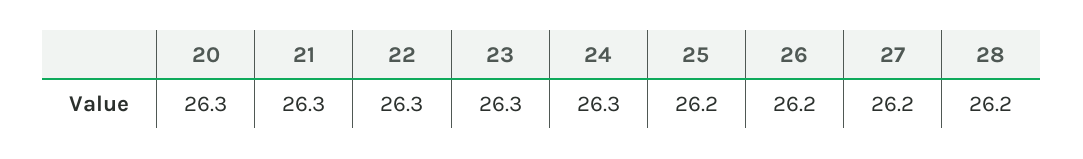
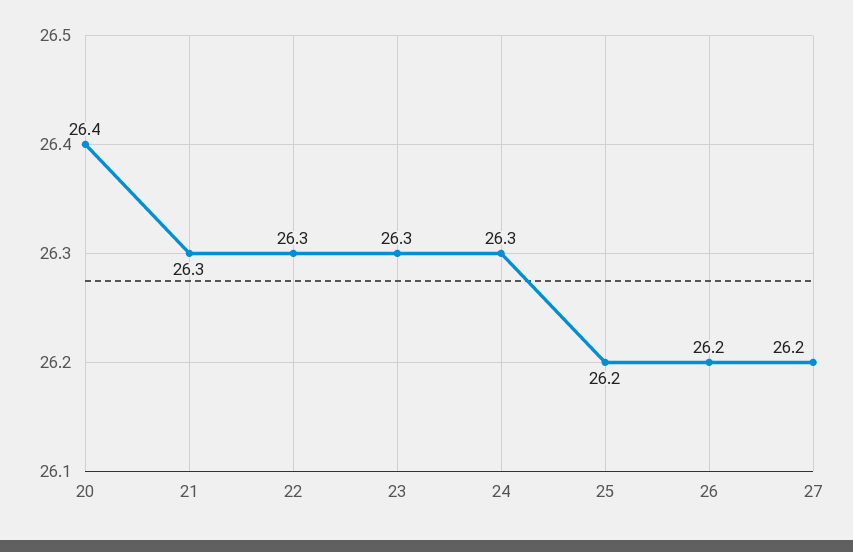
  {
-   "20": 26.3,
+   "20": 26.4,
    "21": 26.3,
    "22": 26.3,
    "23": 26.3,
    "24": 26.3,
    "25": 26.2,
    "26": 26.2,
-   "27": 26.2,
+   "27": 26.2
-   "28": 26.2
  }

